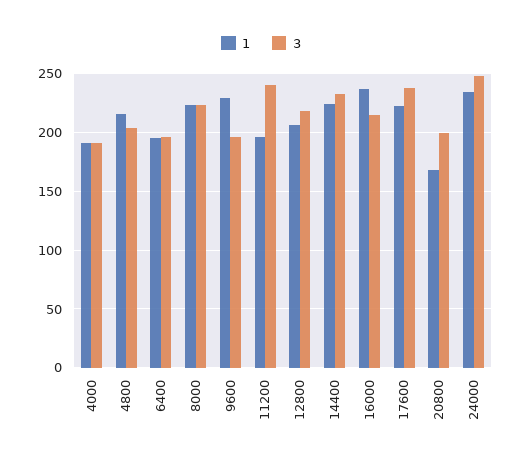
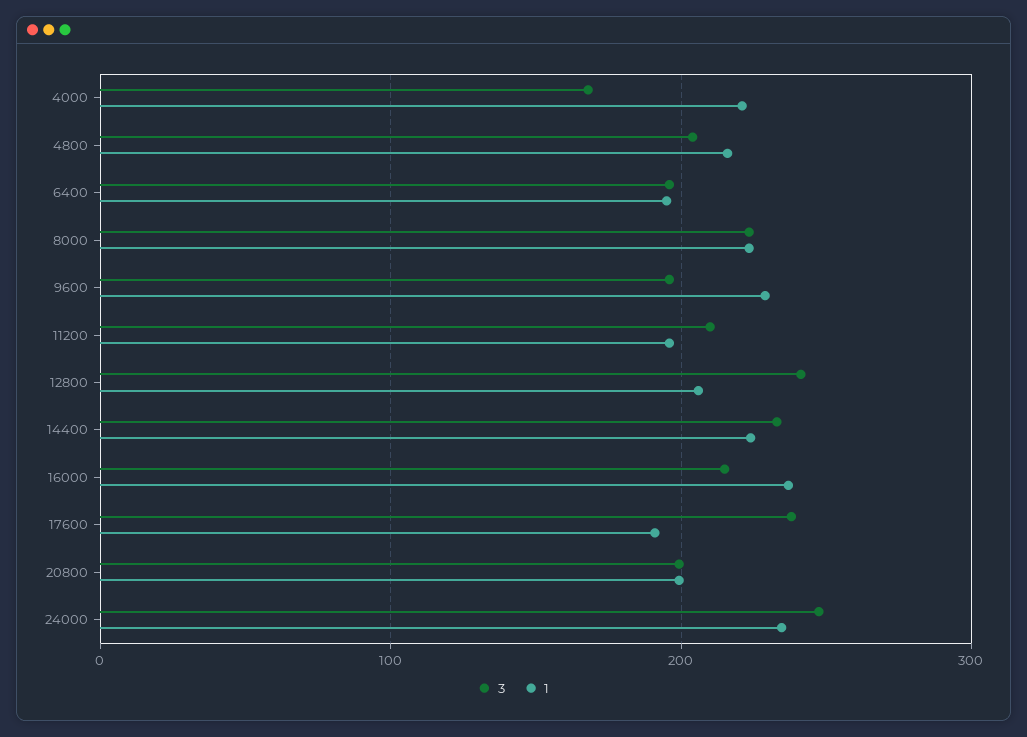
  {
    "1": {
-     "4000": 190,
+     "4000": 220,
      "4800": 220,
      "6400": 200,
      "8000": 220,
      "9600": 230,
      "11200": 200,
      "12800": 210,
      "14400": 220,
      "16000": 240,
-     "17600": 220,
+     "17600": 190,
-     "20800": 170,
+     "20800": 200,
      "24000": 230
    },
    "3": {
-     "4000": 190,
+     "4000": 170,
      "4800": 200,
      "6400": 200,
      "8000": 220,
      "9600": 200,
-     "11200": 240,
+     "11200": 210,
-     "12800": 220,
+     "12800": 240,
      "14400": 230,
      "16000": 220,
      "17600": 240,
      "20800": 200,
      "24000": 250
    }
  }

